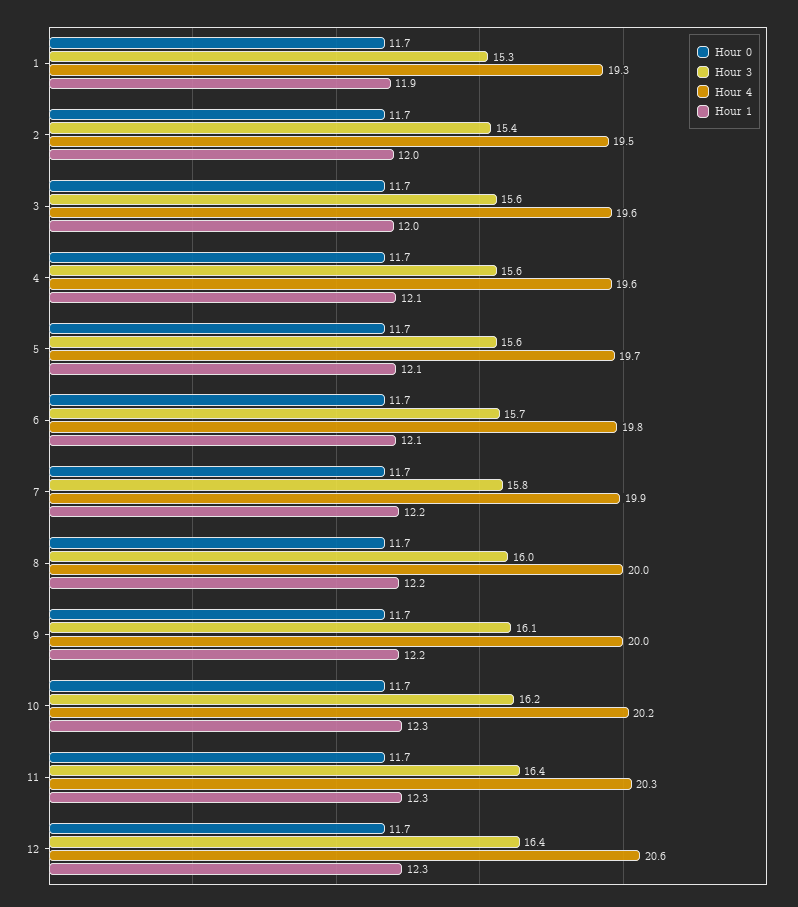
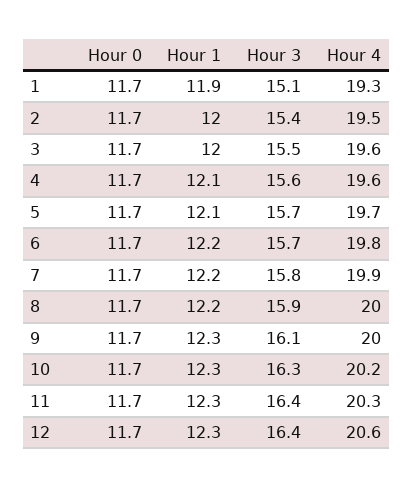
  {
    "Hour 0": {
      "1": 11.7,
      "2": 11.7,
      "3": 11.7,
      "4": 11.7,
      "5": 11.7,
      "6": 11.7,
      "7": 11.7,
      "8": 11.7,
      "9": 11.7,
      "10": 11.7,
      "11": 11.7,
      "12": 11.7
    },
    "Hour 3": {
-     "1": 15.3,
+     "1": 15.1,
      "2": 15.4,
-     "3": 15.6,
+     "3": 15.5,
      "4": 15.6,
-     "5": 15.6,
+     "5": 15.7,
      "6": 15.7,
      "7": 15.8,
-     "8": 16,
+     "8": 15.9,
      "9": 16.1,
-     "10": 16.2,
+     "10": 16.3,
      "11": 16.4,
      "12": 16.4
    },
    "Hour 4": {
      "1": 19.3,
      "2": 19.5,
      "3": 19.6,
      "4": 19.6,
      "5": 19.7,
      "6": 19.8,
      "7": 19.9,
      "8": 20,
      "9": 20,
      "10": 20.2,
      "11": 20.3,
      "12": 20.6
    },
    "Hour 1": {
      "1": 11.9,
      "2": 12,
      "3": 12,
      "4": 12.1,
      "5": 12.1,
-     "6": 12.1,
+     "6": 12.2,
      "7": 12.2,
      "8": 12.2,
-     "9": 12.2,
+     "9": 12.3,
      "10": 12.3,
      "11": 12.3,
      "12": 12.3
    }
  }

